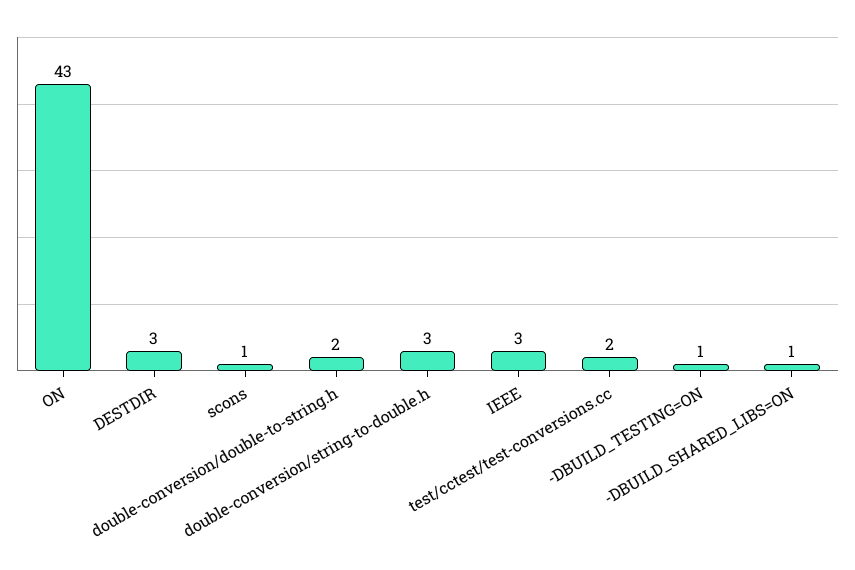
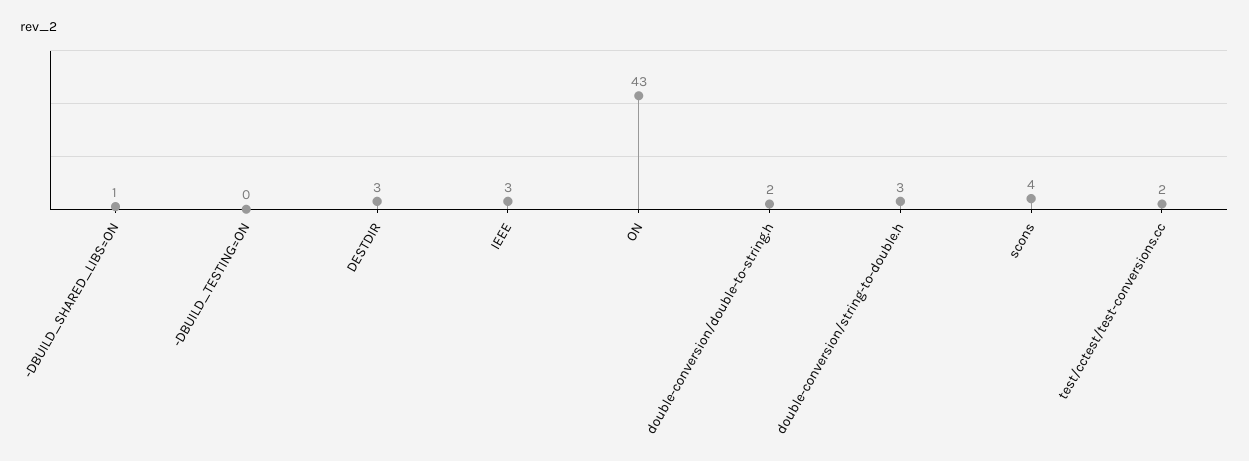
  {
    "ON": 43,
    "DESTDIR": 3,
-   "scons": 1,
+   "scons": 4,
    "double-conversion/double-to-string.h": 2,
    "double-conversion/string-to-double.h": 3,
    "IEEE": 3,
    "test/cctest/test-conversions.cc": 2,
-   "-DBUILD_TESTING=ON": 1,
+   "-DBUILD_TESTING=ON": 0,
    "-DBUILD_SHARED_LIBS=ON": 1
  }

